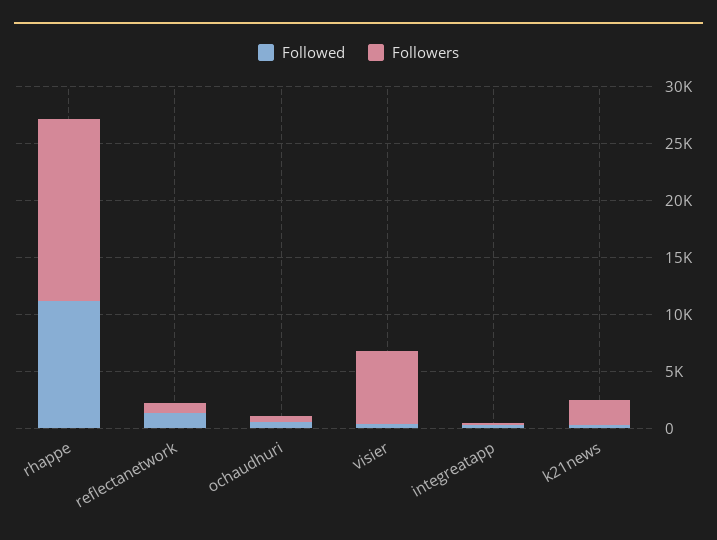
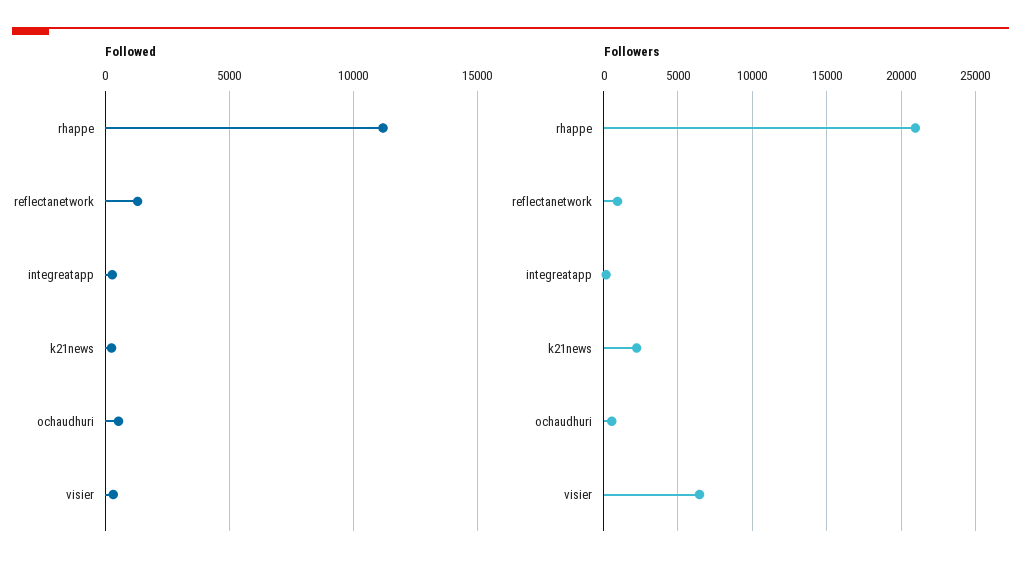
  {
    "Followed": {
      "rhappe": 11000,
      "reflectanetwork": 1500,
      "ochaudhuri": 500,
      "visier": 500,
      "integreatapp": 500,
      "k21news": 500
    },
    "Followers": {
-     "rhappe": 16000,
+     "rhappe": 21000,
      "reflectanetwork": 1000,
      "ochaudhuri": 500,
      "visier": 6500,
      "integreatapp": 0,
      "k21news": 2000
    }
  }

